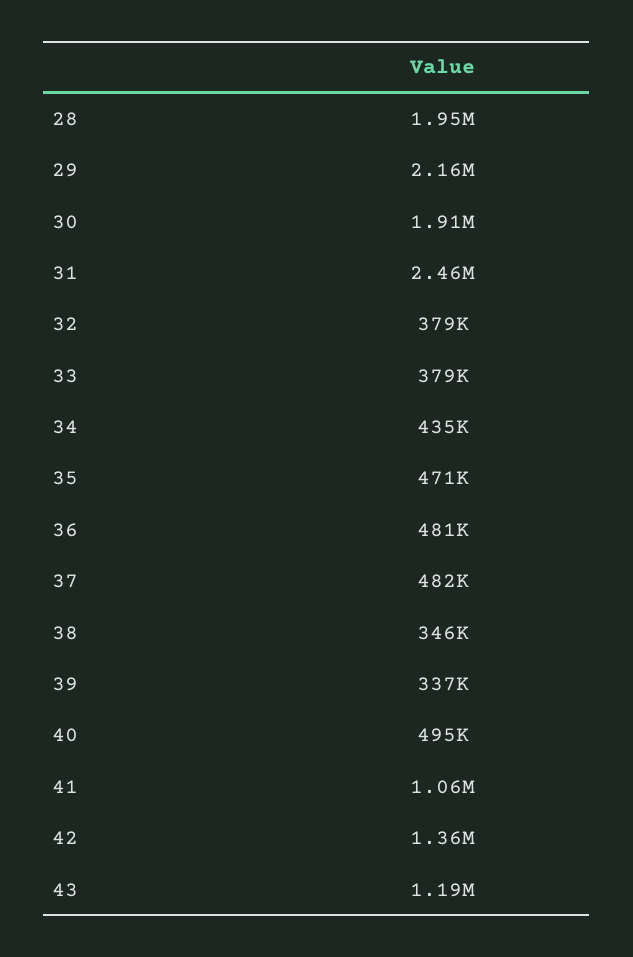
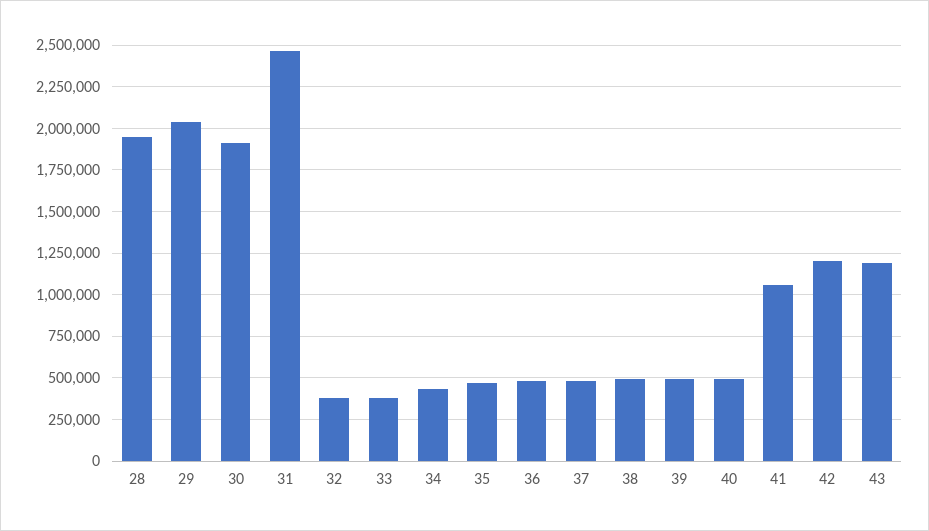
  {
    "28": 1950000,
-   "29": 2160000,
+   "29": 2050000,
    "30": 1910000,
    "31": 2460000,
    "32": 379000,
    "33": 379000,
    "34": 435000,
    "35": 471000,
    "36": 481000,
    "37": 482000,
-   "38": 346000,
+   "38": 500000,
-   "39": 337000,
+   "39": 500000,
    "40": 495000,
    "41": 1060000,
-   "42": 1360000,
+   "42": 1200000,
    "43": 1190000
  }

